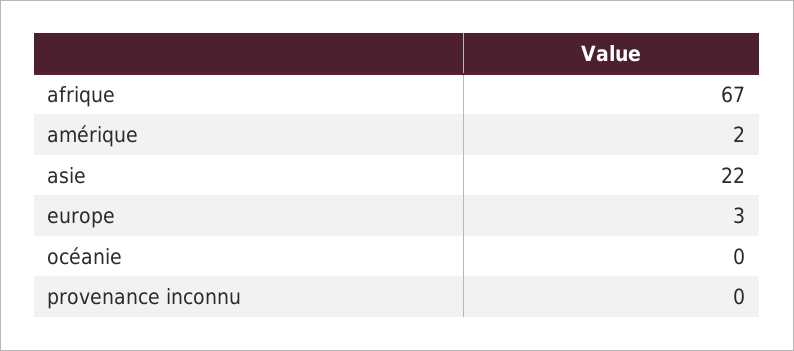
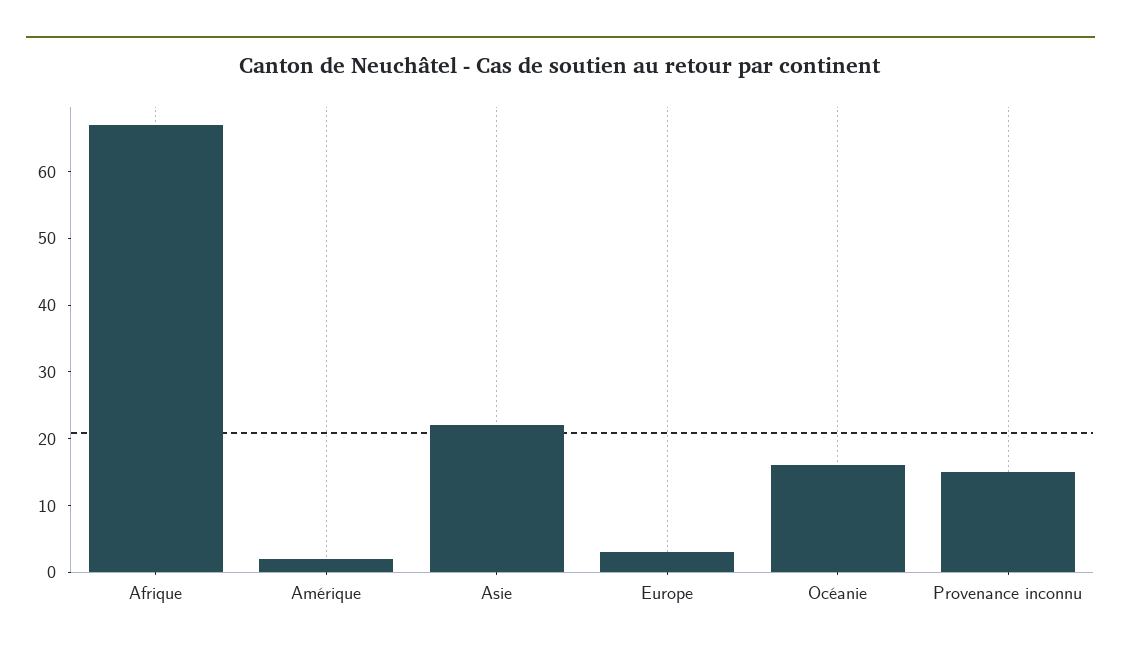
  {
    "afrique": 67,
    "amérique": 2,
    "asie": 22,
    "europe": 3,
-   "océanie": 0,
+   "océanie": 15,
-   "provenance inconnu": 0
+   "provenance inconnu": 15
  }

